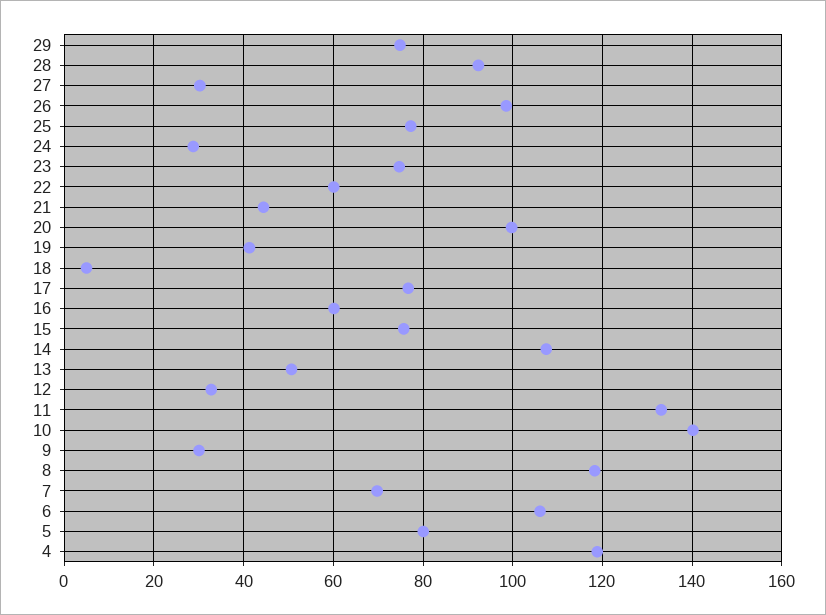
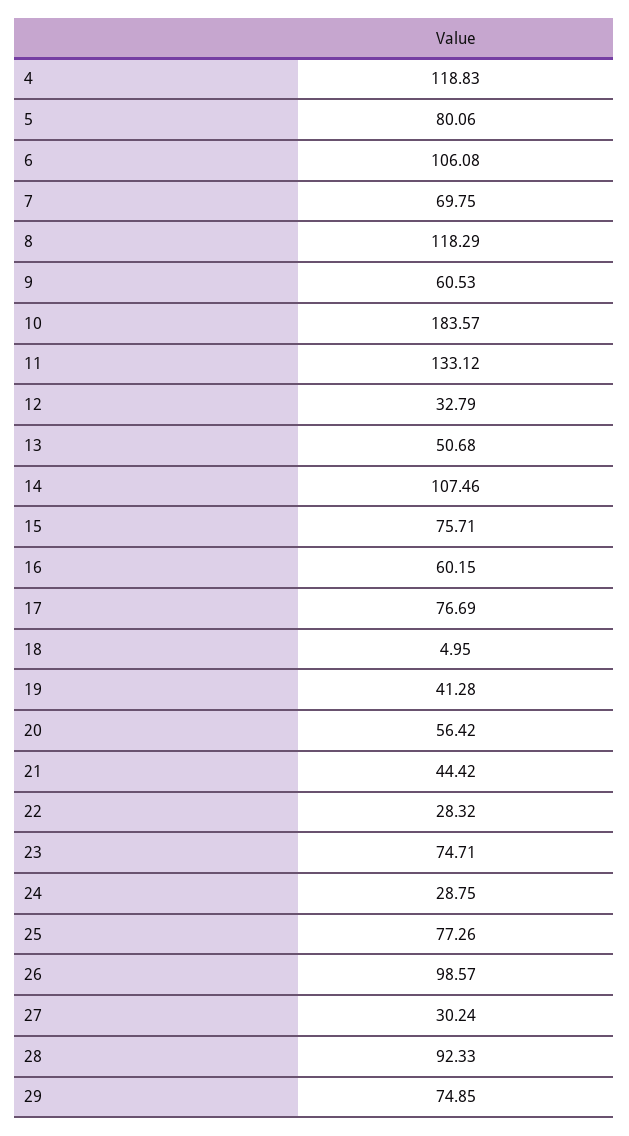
  {
    "29": 74.85,
    "28": 92.33,
    "27": 30.24,
    "26": 98.57,
    "25": 77.26,
    "24": 28.75,
    "23": 74.71,
-   "22": 60,
+   "22": 28.32,
    "21": 44.42,
-   "20": 100,
+   "20": 56.42,
    "19": 41.28,
    "18": 4.95,
    "17": 76.69,
    "16": 60.15,
    "15": 75.71,
    "14": 107.46,
    "13": 50.68,
    "12": 32.79,
    "11": 133.12,
-   "10": 140,
+   "10": 183.57,
-   "9": 30,
+   "9": 60.53,
    "8": 118.29,
    "7": 69.75,
    "6": 106.08,
    "5": 80.06,
    "4": 118.83
  }

